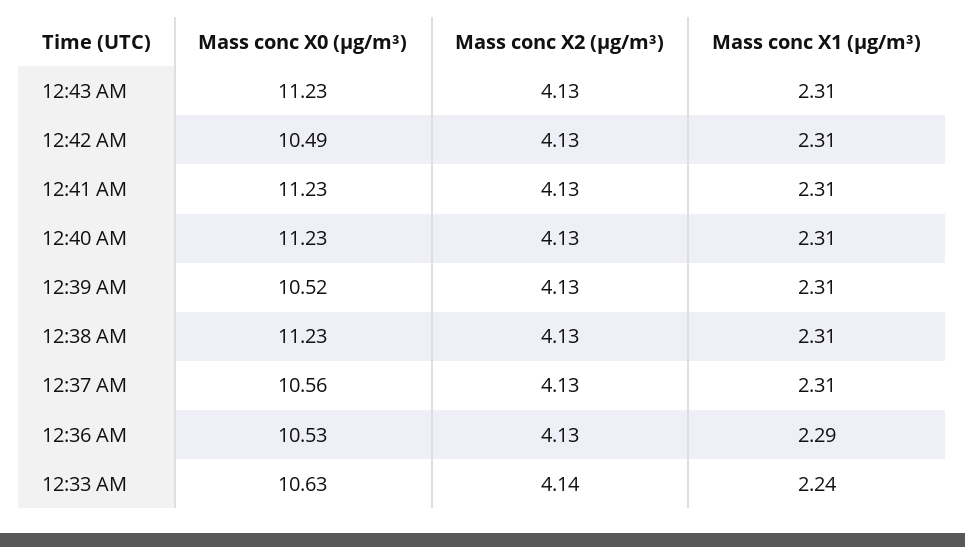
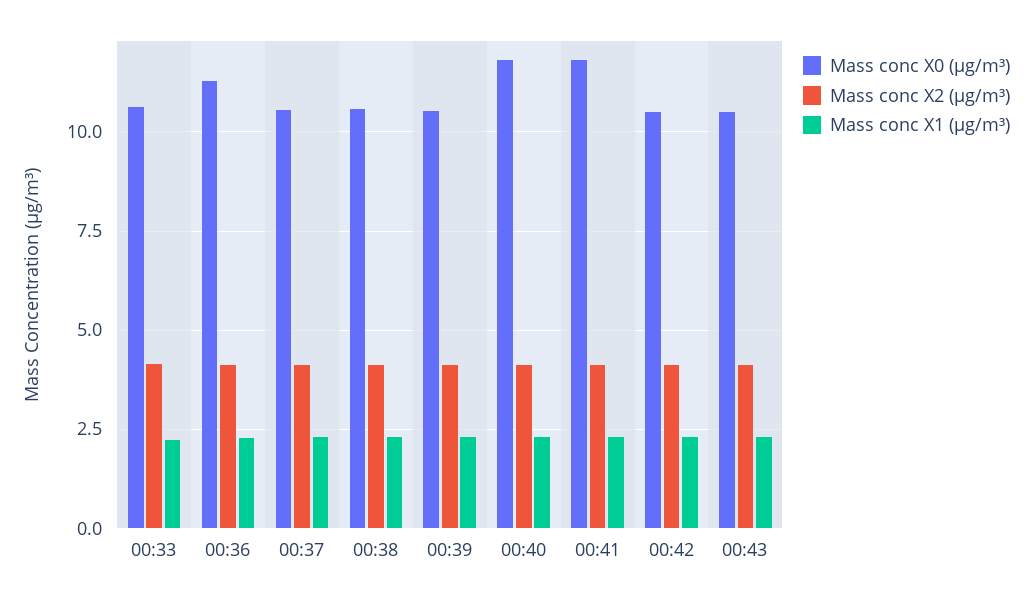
  {
    "Mass conc X0 (μg/m³)": {
-     "12:43 AM": 11.23,
+     "12:43 AM": 10.5,
      "12:42 AM": 10.49,
-     "12:41 AM": 11.23,
+     "12:41 AM": 11.75,
-     "12:40 AM": 11.23,
+     "12:40 AM": 11.75,
      "12:39 AM": 10.52,
-     "12:38 AM": 11.23,
+     "12:38 AM": 10.5,
      "12:37 AM": 10.56,
-     "12:36 AM": 10.53,
+     "12:36 AM": 11.25,
      "12:33 AM": 10.63
    },
    "Mass conc X2 (μg/m³)": {
      "12:43 AM": 4.13,
      "12:42 AM": 4.13,
      "12:41 AM": 4.13,
      "12:40 AM": 4.13,
      "12:39 AM": 4.13,
      "12:38 AM": 4.13,
      "12:37 AM": 4.13,
      "12:36 AM": 4.13,
      "12:33 AM": 4.14
    },
    "Mass conc X1 (μg/m³)": {
      "12:43 AM": 2.31,
      "12:42 AM": 2.31,
      "12:41 AM": 2.31,
      "12:40 AM": 2.31,
      "12:39 AM": 2.31,
      "12:38 AM": 2.31,
      "12:37 AM": 2.31,
      "12:36 AM": 2.29,
      "12:33 AM": 2.24
    }
  }

